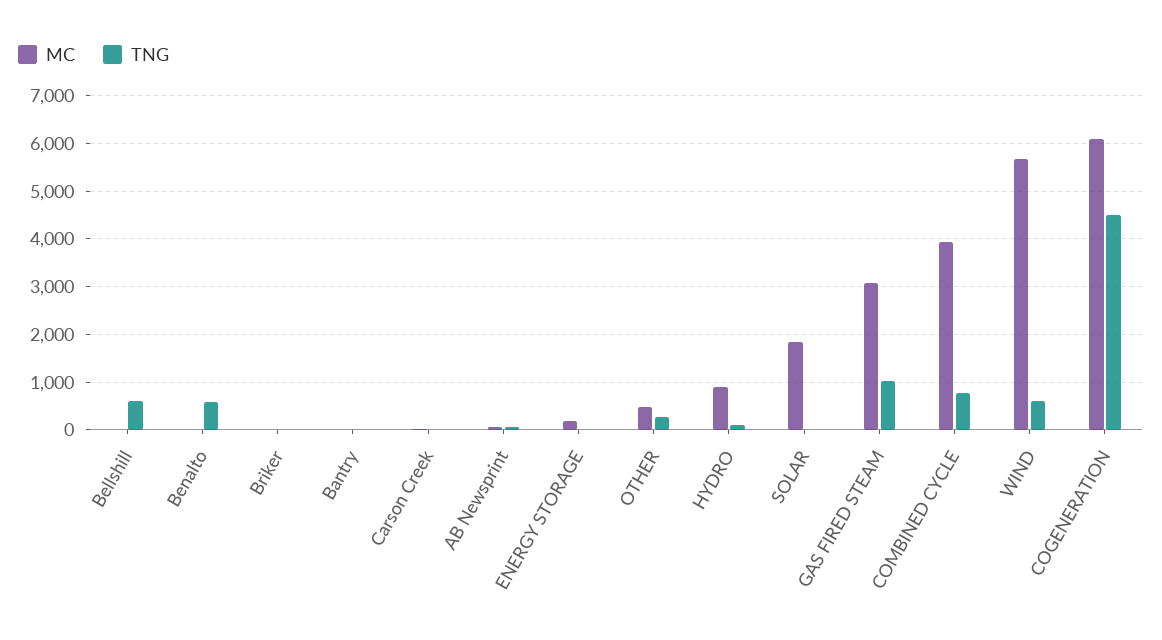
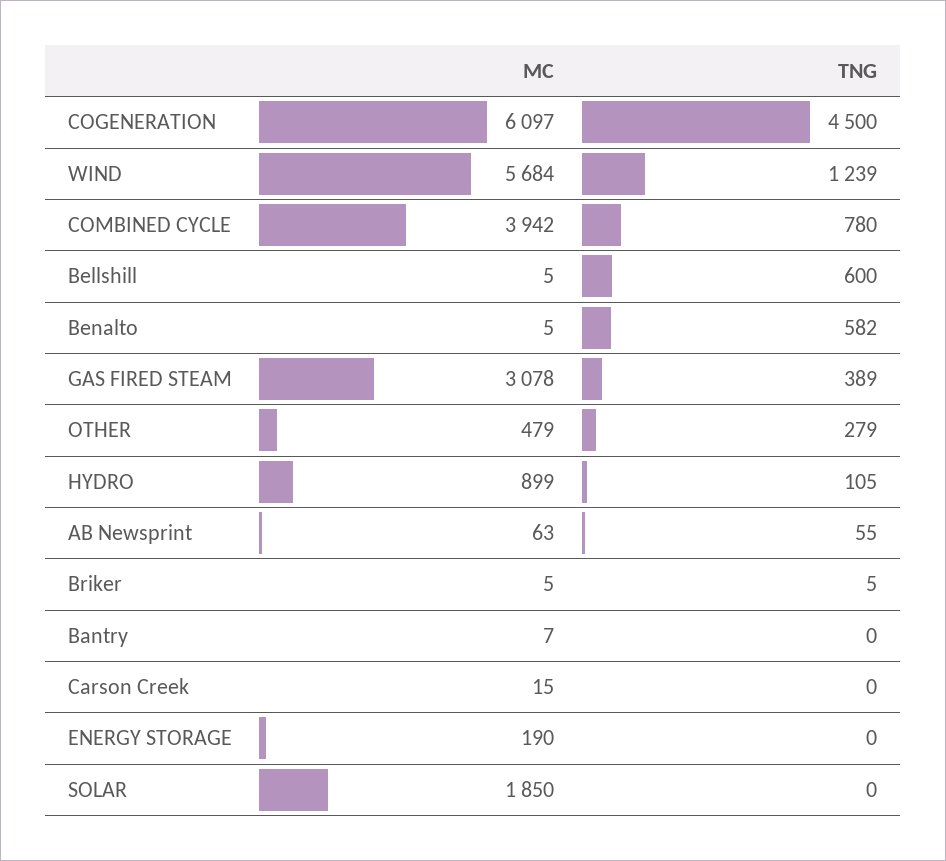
  {
    "MC": {
      "Bellshill": 5,
      "Benalto": 5,
      "Briker": 5,
      "Bantry": 7,
      "Carson Creek": 15,
      "AB Newsprint": 63,
      "ENERGY STORAGE": 190,
      "OTHER": 479,
      "HYDRO": 899,
      "SOLAR": 1850,
      "GAS FIRED STEAM": 3078,
      "COMBINED CYCLE": 3942,
      "WIND": 5684,
      "COGENERATION": 6097
    },
    "TNG": {
      "Bellshill": 600,
      "Benalto": 582,
      "Briker": 5,
      "Bantry": 0,
      "Carson Creek": 0,
      "AB Newsprint": 55,
      "ENERGY STORAGE": 0,
      "OTHER": 279,
      "HYDRO": 105,
      "SOLAR": 0,
-     "GAS FIRED STEAM": 1000,
+     "GAS FIRED STEAM": 389,
      "COMBINED CYCLE": 780,
-     "WIND": 600,
+     "WIND": 1239,
      "COGENERATION": 4500
    }
  }

